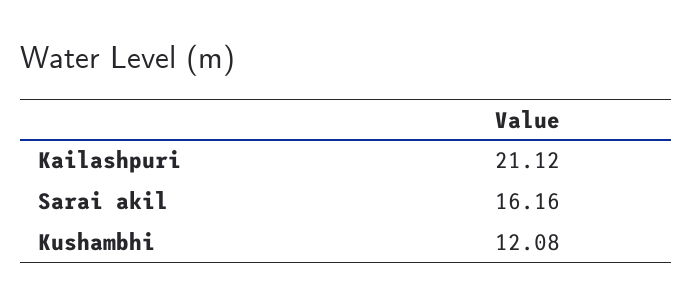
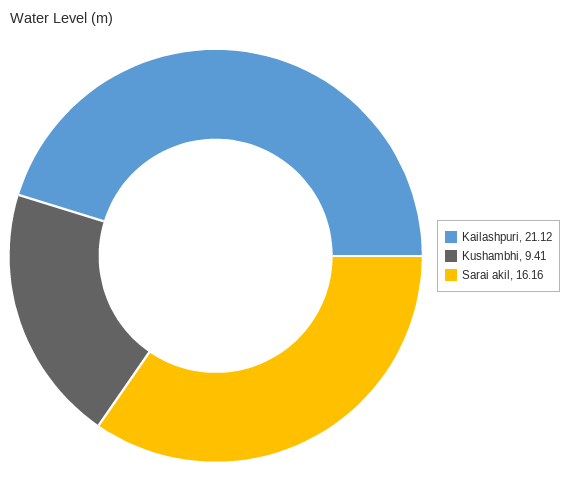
  {
    "Kailashpuri": 21.12,
    "Sarai akil": 16.16,
-   "Kushambhi": 12.08
+   "Kushambhi": 9.41
  }

